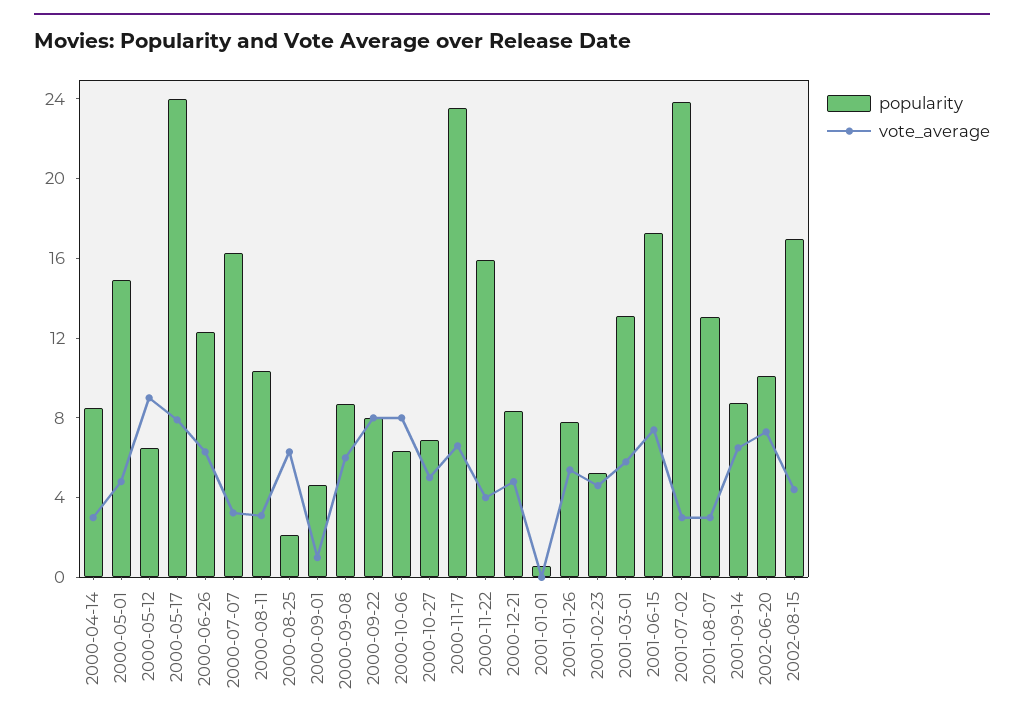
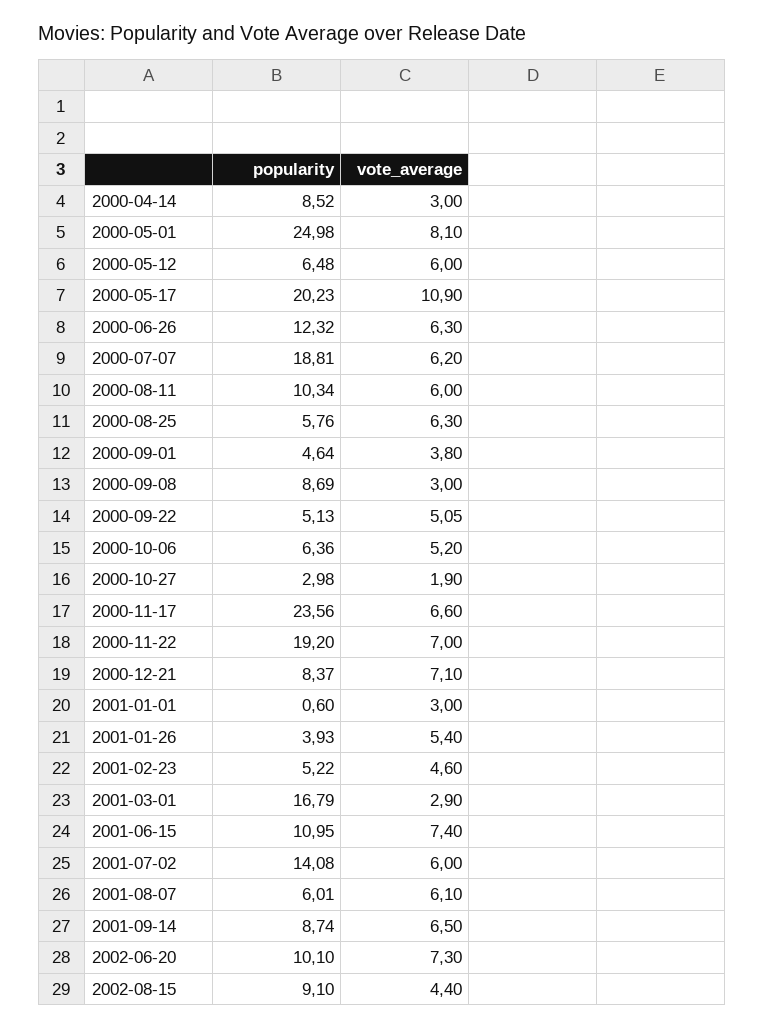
  {
    "popularity": {
      "2000-04-14": 8.52,
-     "2000-05-01": 15,
+     "2000-05-01": 24.98,
      "2000-05-12": 6.48,
-     "2000-05-17": 24,
+     "2000-05-17": 20.23,
      "2000-06-26": 12.32,
-     "2000-07-07": 16,
+     "2000-07-07": 18.81,
      "2000-08-11": 10.34,
-     "2000-08-25": 2,
+     "2000-08-25": 5.76,
      "2000-09-01": 4.64,
      "2000-09-08": 8.69,
-     "2000-09-22": 8,
+     "2000-09-22": 5.13,
      "2000-10-06": 6.36,
-     "2000-10-27": 7,
+     "2000-10-27": 2.98,
      "2000-11-17": 23.56,
-     "2000-11-22": 16,
+     "2000-11-22": 19.2,
      "2000-12-21": 8.37,
      "2001-01-01": 0.6,
-     "2001-01-26": 8,
+     "2001-01-26": 3.93,
      "2001-02-23": 5.22,
-     "2001-03-01": 13,
+     "2001-03-01": 16.79,
-     "2001-06-15": 17,
+     "2001-06-15": 10.95,
-     "2001-07-02": 24,
+     "2001-07-02": 14.08,
-     "2001-08-07": 13,
+     "2001-08-07": 6.01,
      "2001-09-14": 8.74,
      "2002-06-20": 10.1,
-     "2002-08-15": 17
+     "2002-08-15": 9.1
    },
    "vote_average": {
      "2000-04-14": 3,
-     "2000-05-01": 5,
+     "2000-05-01": 8.1,
-     "2000-05-12": 9,
+     "2000-05-12": 6,
-     "2000-05-17": 8,
+     "2000-05-17": 10.9,
      "2000-06-26": 6.3,
-     "2000-07-07": 3,
+     "2000-07-07": 6.2,
-     "2000-08-11": 3,
+     "2000-08-11": 6,
      "2000-08-25": 6.3,
-     "2000-09-01": 1,
+     "2000-09-01": 3.8,
-     "2000-09-08": 6,
+     "2000-09-08": 3,
-     "2000-09-22": 8,
+     "2000-09-22": 5.05,
-     "2000-10-06": 8,
+     "2000-10-06": 5.2,
-     "2000-10-27": 5,
+     "2000-10-27": 1.9,
      "2000-11-17": 6.6,
-     "2000-11-22": 4,
+     "2000-11-22": 7,
-     "2000-12-21": 5,
+     "2000-12-21": 7.1,
-     "2001-01-01": 0,
+     "2001-01-01": 3,
      "2001-01-26": 5.4,
      "2001-02-23": 4.6,
-     "2001-03-01": 6,
+     "2001-03-01": 2.9,
      "2001-06-15": 7.4,
-     "2001-07-02": 3,
+     "2001-07-02": 6,
-     "2001-08-07": 3,
+     "2001-08-07": 6.1,
      "2001-09-14": 6.5,
      "2002-06-20": 7.3,
      "2002-08-15": 4.4
    }
  }

